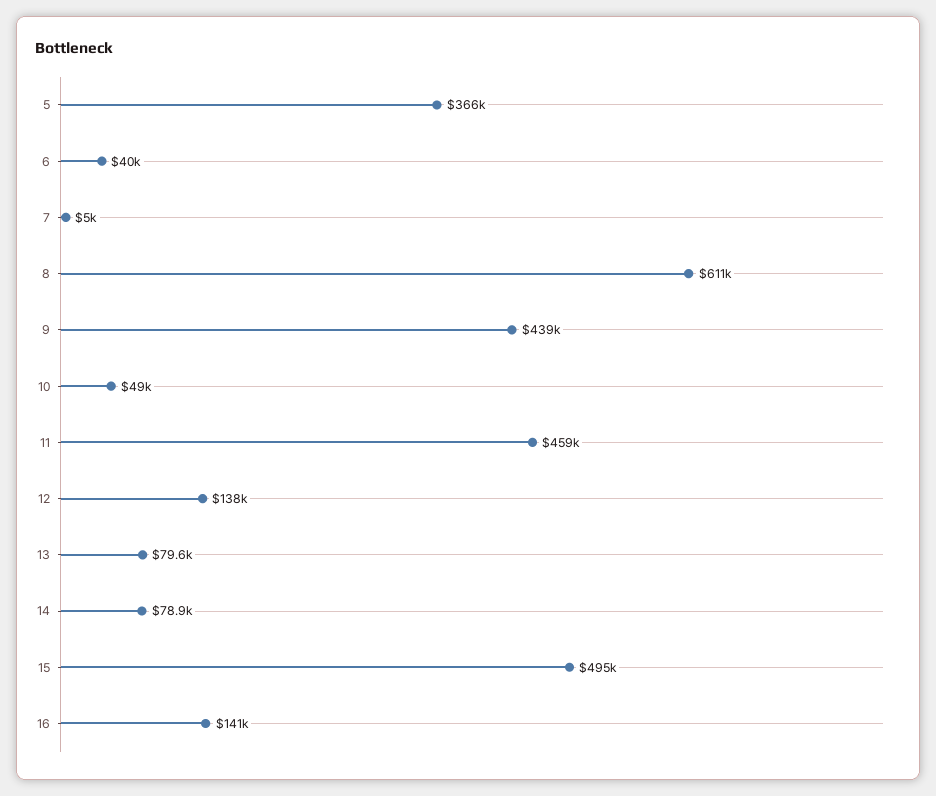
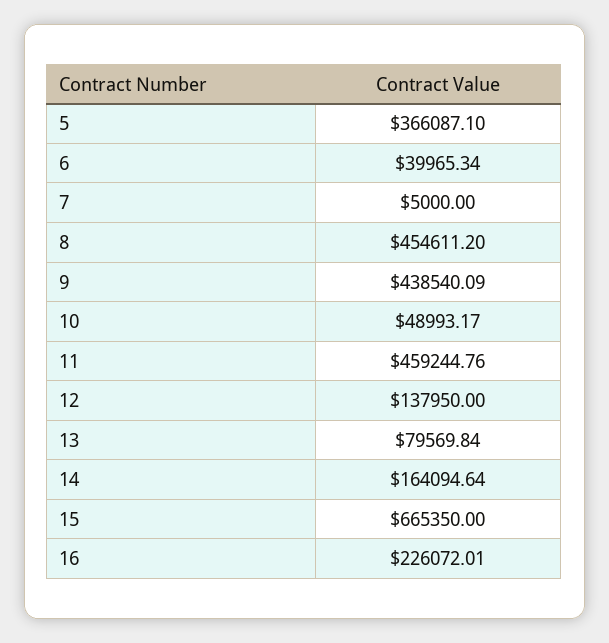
  {
    "5": 366087.1,
    "6": 39965.34,
    "7": 5000,
-   "8": 611000,
+   "8": 454611.2,
    "9": 438540.09,
    "10": 48993.17,
    "11": 459244.76,
    "12": 137950,
    "13": 79569.84,
-   "14": 78900,
+   "14": 164094.64,
-   "15": 495000,
+   "15": 665350,
-   "16": 141000
+   "16": 226072.01
  }

